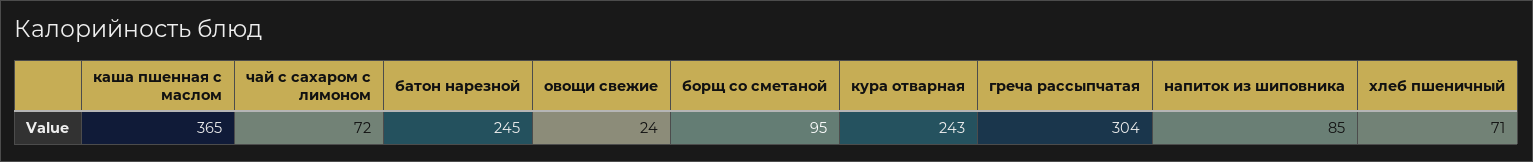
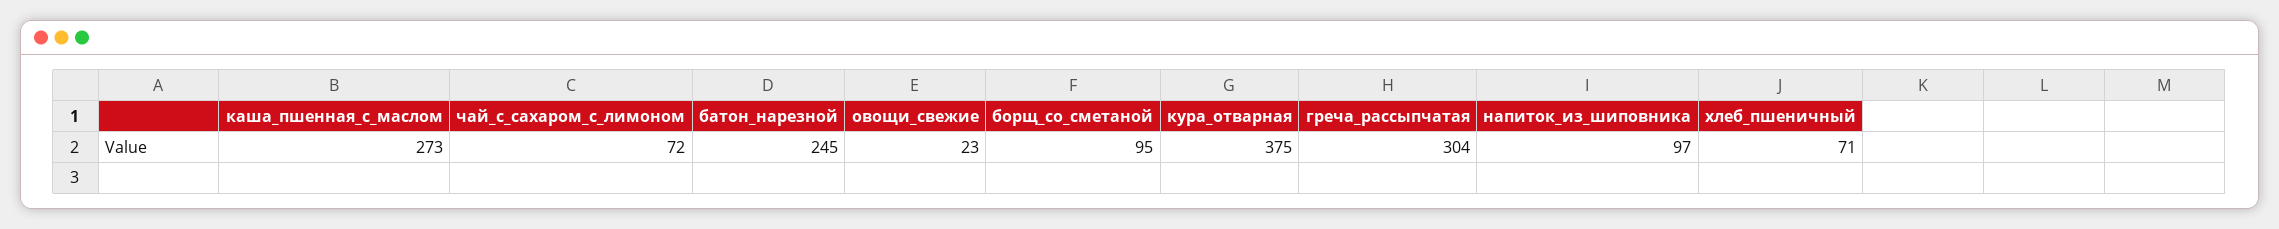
  {
-   "каша пшенная с маслом": 365,
+   "каша пшенная с маслом": 273,
    "чай с сахаром с лимоном": 72,
    "батон нарезной": 245,
-   "овощи свежие": 24,
+   "овощи свежие": 23,
    "борщ со сметаной": 95,
-   "кура отварная": 243,
+   "кура отварная": 375,
    "греча рассыпчатая": 304,
-   "напиток из шиповника": 85,
+   "напиток из шиповника": 97,
    "хлеб пшеничный": 71
  }

